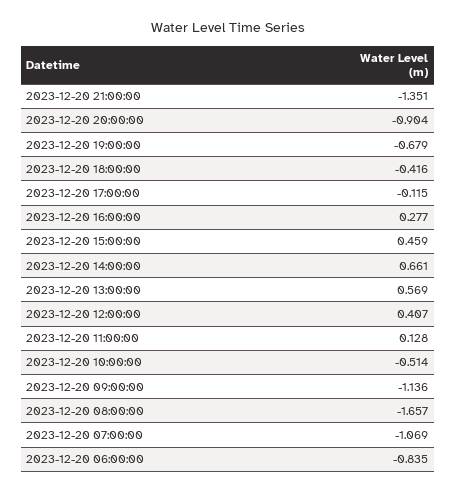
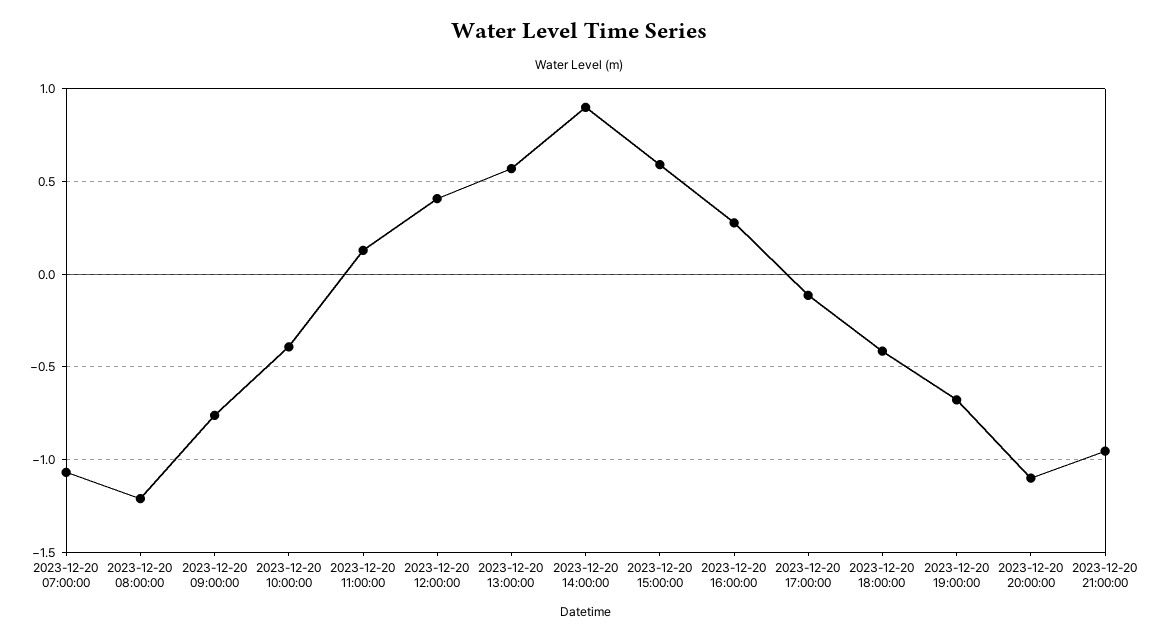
  {
-   "2023-12-20 21:00:00": -1.351,
+   "2023-12-20 21:00:00": -0.95,
-   "2023-12-20 20:00:00": -0.904,
+   "2023-12-20 20:00:00": -1.1,
    "2023-12-20 19:00:00": -0.679,
    "2023-12-20 18:00:00": -0.416,
    "2023-12-20 17:00:00": -0.115,
    "2023-12-20 16:00:00": 0.277,
-   "2023-12-20 15:00:00": 0.459,
+   "2023-12-20 15:00:00": 0.6,
-   "2023-12-20 14:00:00": 0.661,
+   "2023-12-20 14:00:00": 0.9,
    "2023-12-20 13:00:00": 0.569,
    "2023-12-20 12:00:00": 0.407,
    "2023-12-20 11:00:00": 0.128,
-   "2023-12-20 10:00:00": -0.514,
+   "2023-12-20 10:00:00": -0.4,
-   "2023-12-20 09:00:00": -1.136,
+   "2023-12-20 09:00:00": -0.75,
-   "2023-12-20 08:00:00": -1.657,
+   "2023-12-20 08:00:00": -1.2,
-   "2023-12-20 07:00:00": -1.069,
+   "2023-12-20 07:00:00": -1.069
-   "2023-12-20 06:00:00": -0.835
  }

